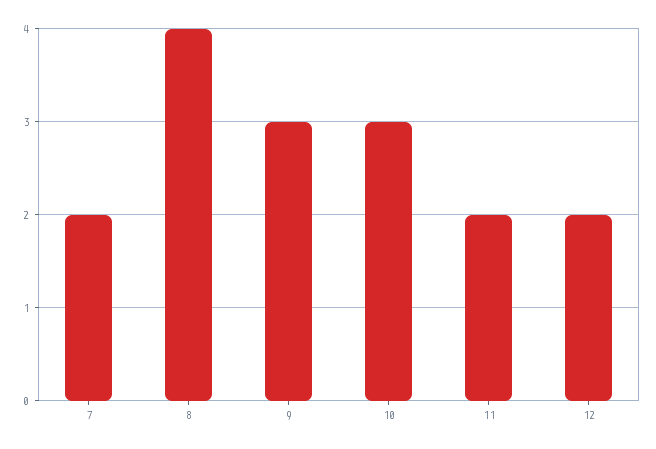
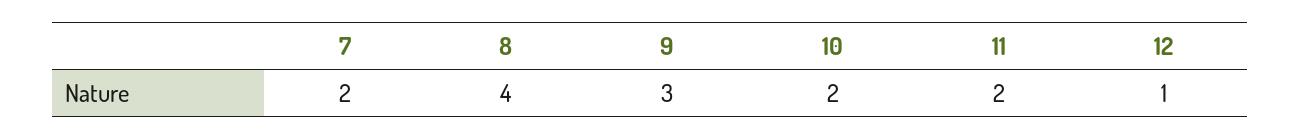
  {
    "7": 2,
    "8": 4,
    "9": 3,
-   "10": 3,
+   "10": 2,
    "11": 2,
-   "12": 2
+   "12": 1
  }

